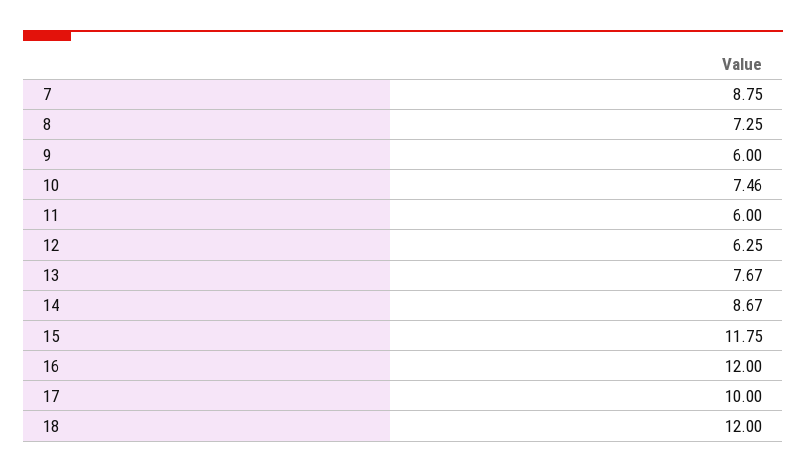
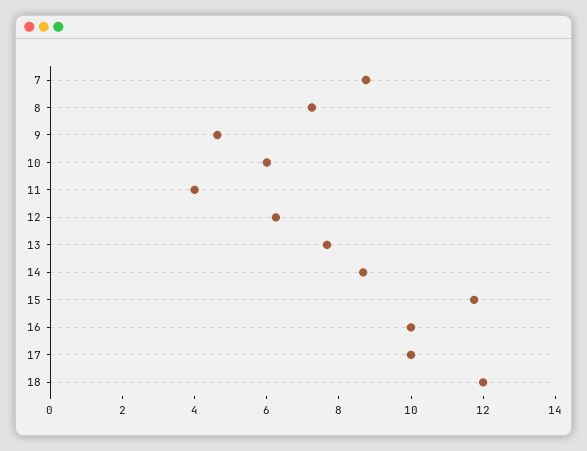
  {
    "7": 8.75,
    "8": 7.25,
-   "9": 6,
+   "9": 4.5,
-   "10": 7.46,
+   "10": 6,
-   "11": 6,
+   "11": 4,
    "12": 6.25,
    "13": 7.67,
    "14": 8.67,
    "15": 11.75,
-   "16": 12,
+   "16": 10,
    "17": 10,
    "18": 12
  }

